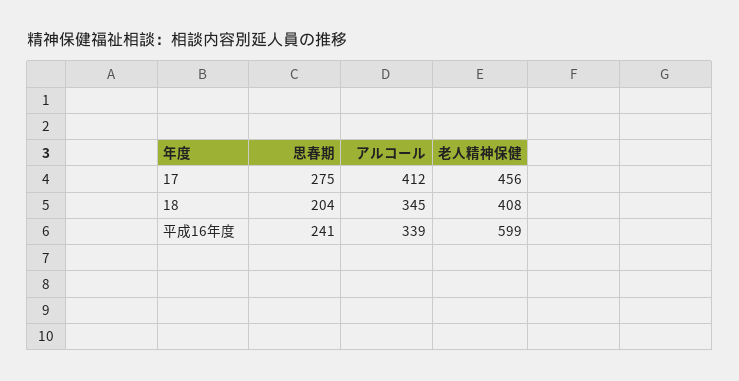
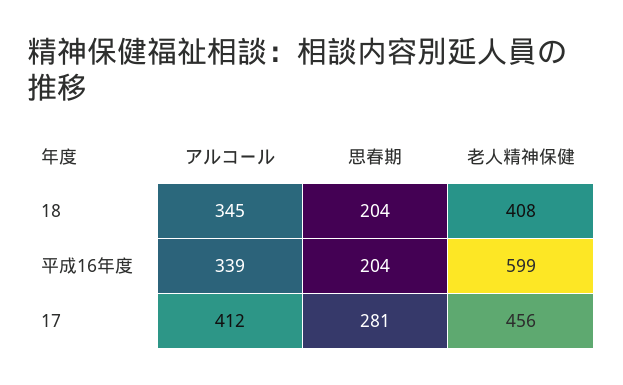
  {
    "思春期": {
-     "17": 275,
+     "17": 281,
      "18": 204,
-     "平成16年度": 241
+     "平成16年度": 204
    },
    "アルコール": {
      "17": 412,
      "18": 345,
      "平成16年度": 339
    },
    "老人精神保健": {
      "17": 456,
      "18": 408,
      "平成16年度": 599
    }
  }

